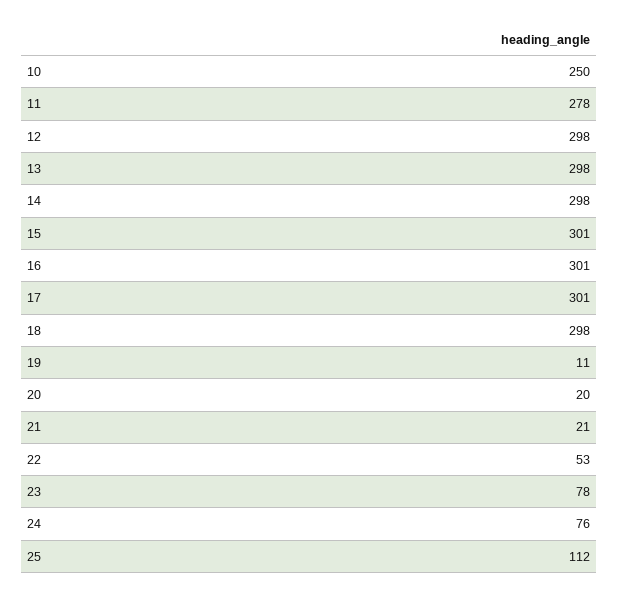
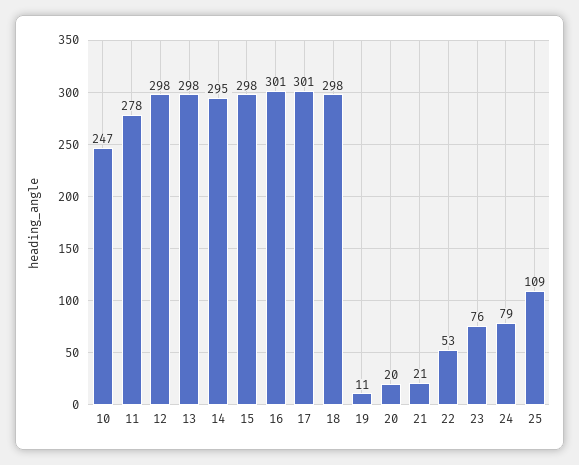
  {
-   "10": 250,
+   "10": 247,
    "11": 278,
    "12": 298,
    "13": 298,
-   "14": 298,
+   "14": 295,
-   "15": 301,
+   "15": 298,
    "16": 301,
    "17": 301,
    "18": 298,
    "19": 11,
    "20": 20,
    "21": 21,
    "22": 53,
-   "23": 78,
+   "23": 76,
-   "24": 76,
+   "24": 79,
-   "25": 112
+   "25": 109
  }

